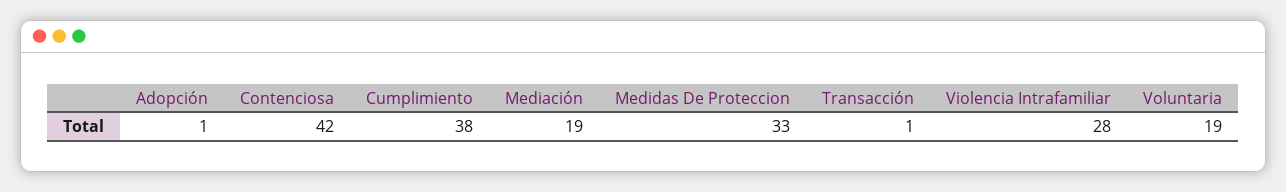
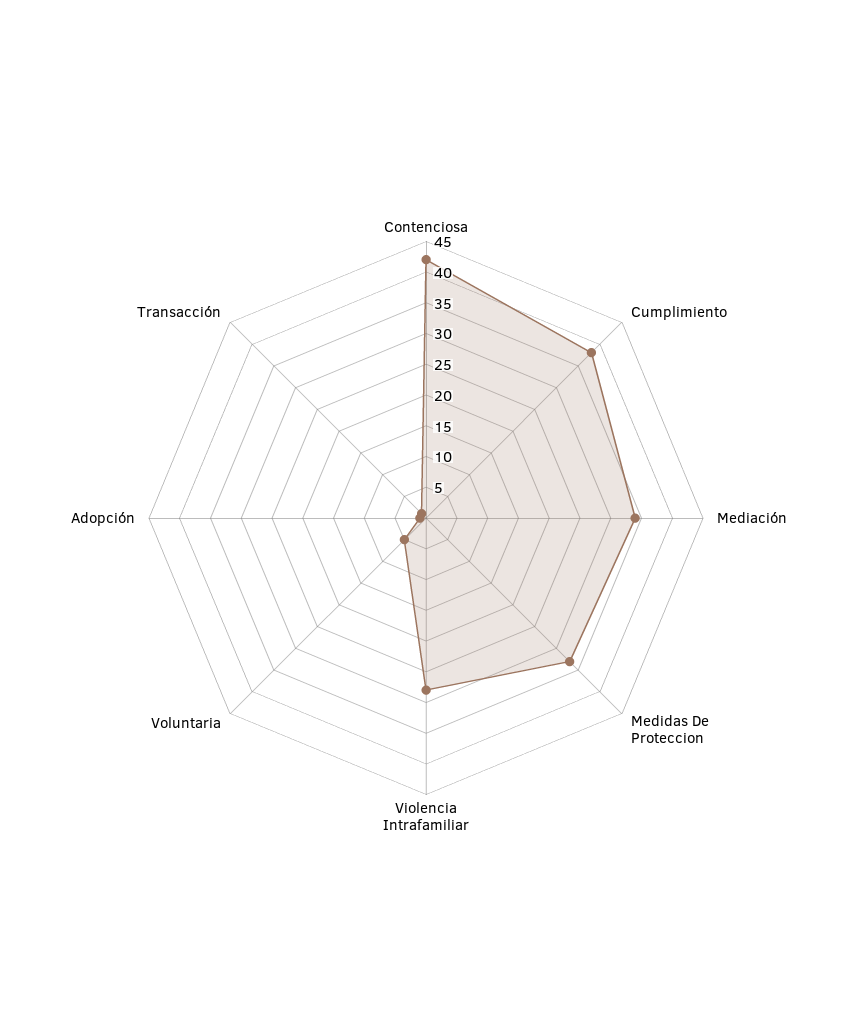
  {
    "Adopción": 1,
    "Contenciosa": 42,
    "Cumplimiento": 38,
-   "Mediación": 19,
+   "Mediación": 35,
    "Medidas De Proteccion": 33,
    "Transacción": 1,
    "Violencia Intrafamiliar": 28,
-   "Voluntaria": 19
+   "Voluntaria": 5
  }

